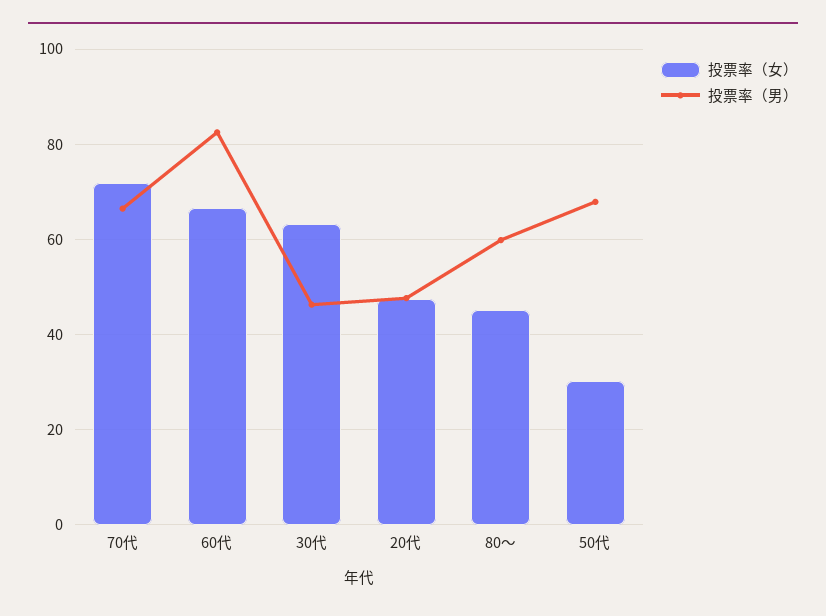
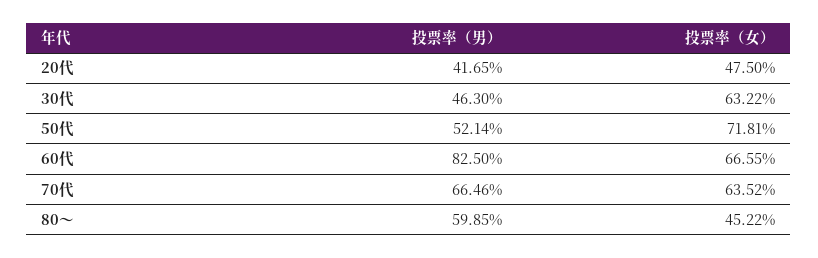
  {
    "投票率（女）": {
-     "70代": 72,
+     "70代": 63.52,
      "60代": 66.55,
      "30代": 63.22,
      "20代": 47.5,
      "80～": 45.22,
-     "50代": 30
+     "50代": 71.81
    },
    "投票率（男）": {
      "70代": 66.46,
      "60代": 82.5,
      "30代": 46.3,
-     "20代": 48,
+     "20代": 41.65,
      "80～": 59.85,
-     "50代": 68
+     "50代": 52.14
    }
  }

